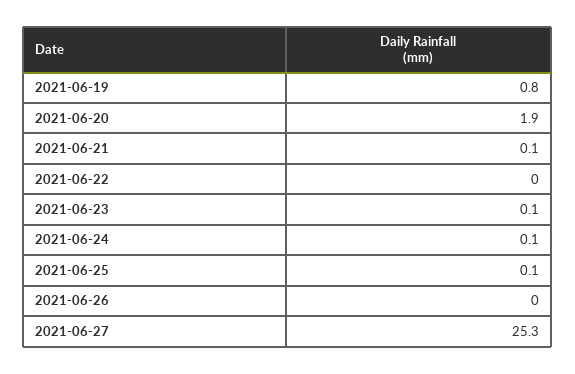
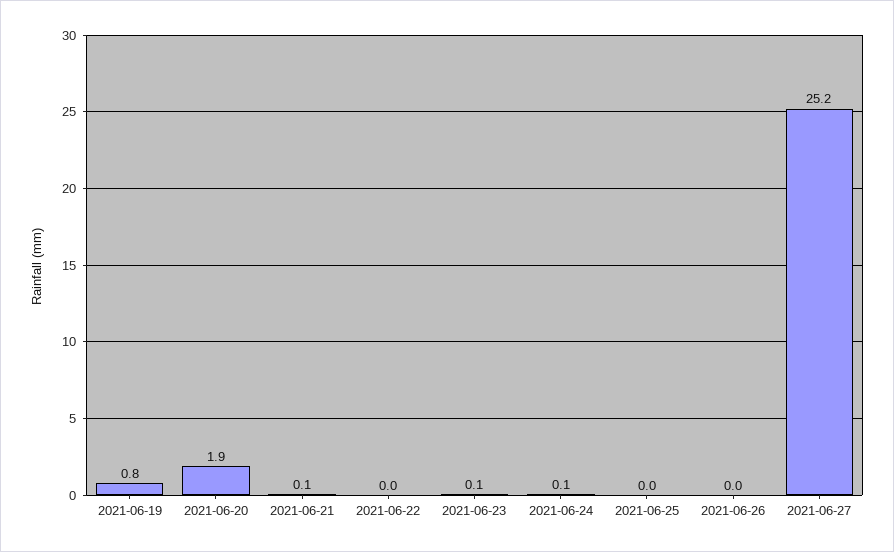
  {
    "2021-06-19": 0.8,
    "2021-06-20": 1.9,
    "2021-06-21": 0.1,
    "2021-06-22": 0,
    "2021-06-23": 0.1,
    "2021-06-24": 0.1,
-   "2021-06-25": 0.1,
+   "2021-06-25": 0,
    "2021-06-26": 0,
-   "2021-06-27": 25.3
+   "2021-06-27": 25.2
  }

